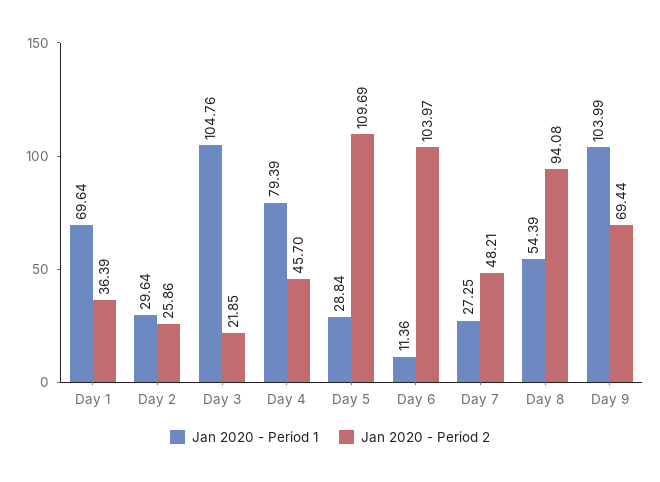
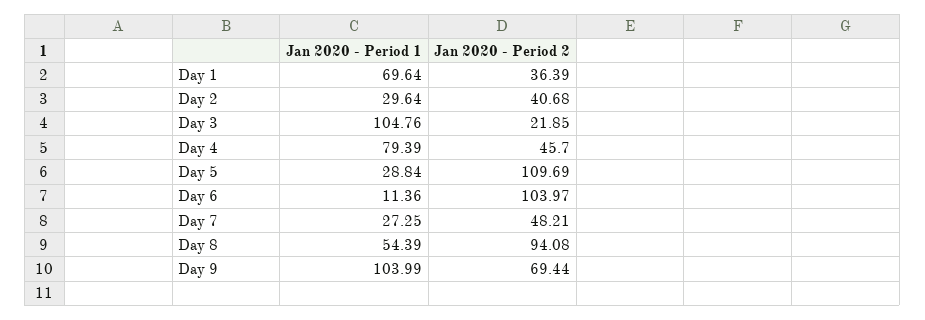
  {
    "Jan 2020 - Period 1": {
      "Day 1": 69.64,
      "Day 2": 29.64,
      "Day 3": 104.76,
      "Day 4": 79.39,
      "Day 5": 28.84,
      "Day 6": 11.36,
      "Day 7": 27.25,
      "Day 8": 54.39,
      "Day 9": 103.99
    },
    "Jan 2020 - Period 2": {
      "Day 1": 36.39,
-     "Day 2": 25.86,
+     "Day 2": 40.68,
      "Day 3": 21.85,
      "Day 4": 45.7,
      "Day 5": 109.69,
      "Day 6": 103.97,
      "Day 7": 48.21,
      "Day 8": 94.08,
      "Day 9": 69.44
    }
  }

